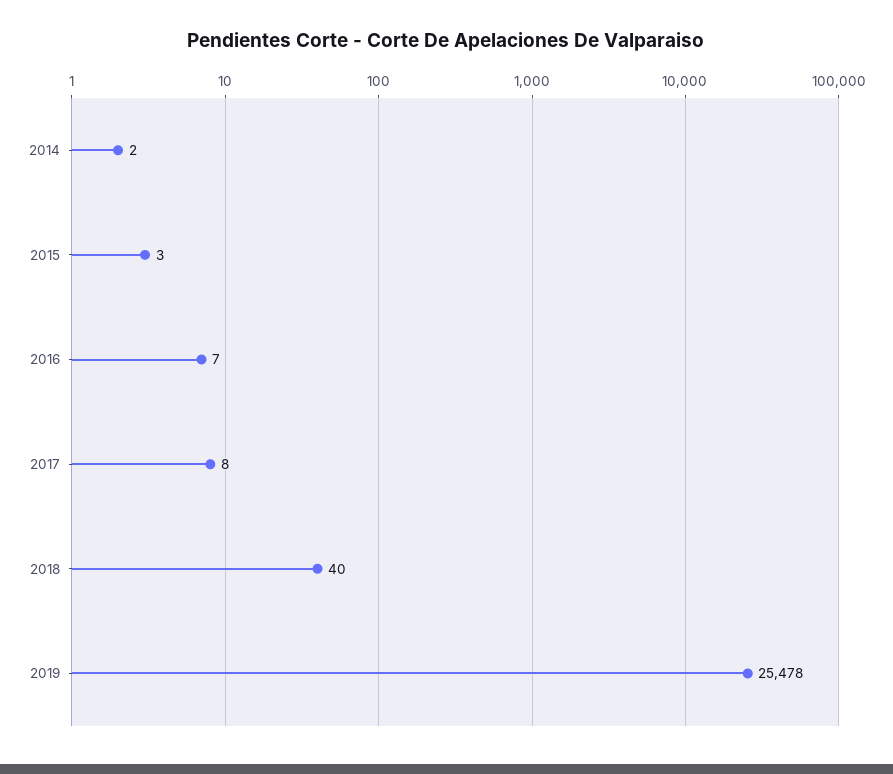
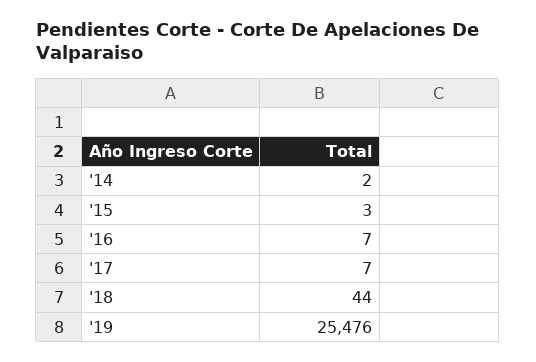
  {
    "2014": 2,
    "2015": 3,
    "2016": 7,
-   "2017": 8,
+   "2017": 7,
-   "2018": 40,
+   "2018": 44,
-   "2019": 25478
+   "2019": 25476
  }

